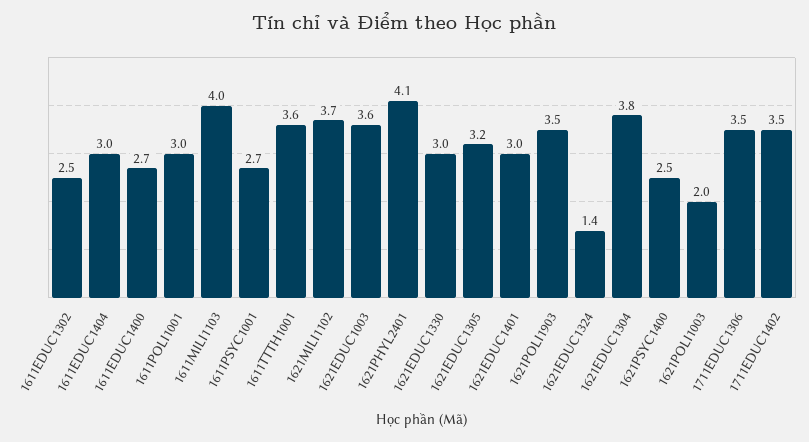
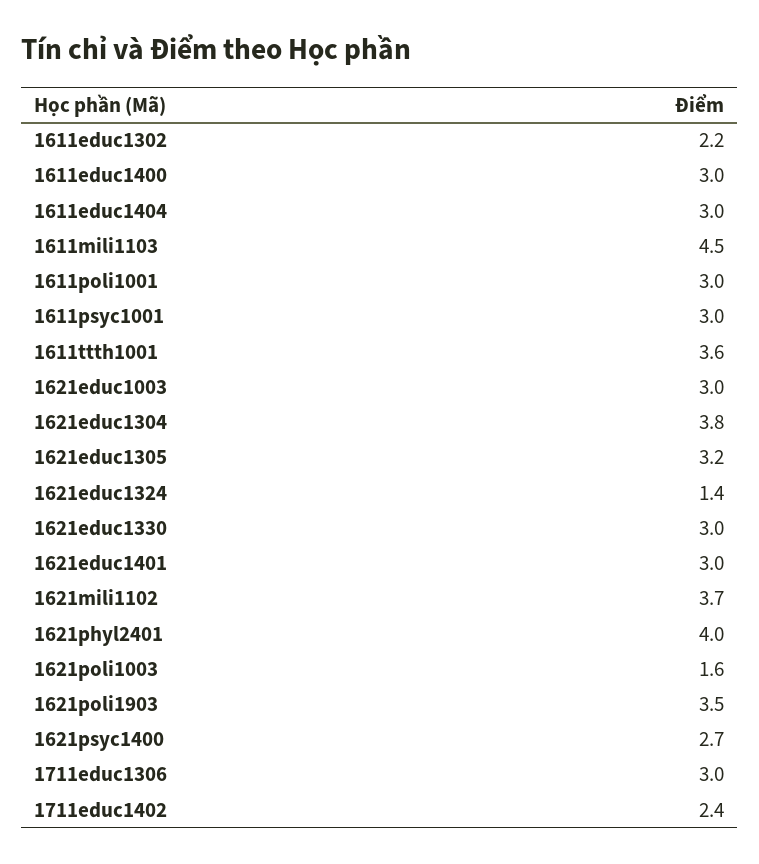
  {
-   "1611EDUC1302": 2.5,
+   "1611EDUC1302": 2.2,
    "1611EDUC1404": 3,
-   "1611EDUC1400": 2.7,
+   "1611EDUC1400": 3,
    "1611POLI1001": 3,
-   "1611MILI1103": 4,
+   "1611MILI1103": 4.5,
-   "1611PSYC1001": 2.7,
+   "1611PSYC1001": 3,
    "1611TTTH1001": 3.6,
    "1621MILI1102": 3.7,
-   "1621EDUC1003": 3.6,
+   "1621EDUC1003": 3,
-   "1621PHYL2401": 4.1,
+   "1621PHYL2401": 4,
    "1621EDUC1330": 3,
    "1621EDUC1305": 3.2,
    "1621EDUC1401": 3,
    "1621POLI1903": 3.5,
    "1621EDUC1324": 1.4,
    "1621EDUC1304": 3.8,
-   "1621PSYC1400": 2.5,
+   "1621PSYC1400": 2.7,
-   "1621POLI1003": 2,
+   "1621POLI1003": 1.6,
-   "1711EDUC1306": 3.5,
+   "1711EDUC1306": 3,
-   "1711EDUC1402": 3.5
+   "1711EDUC1402": 2.4
  }

